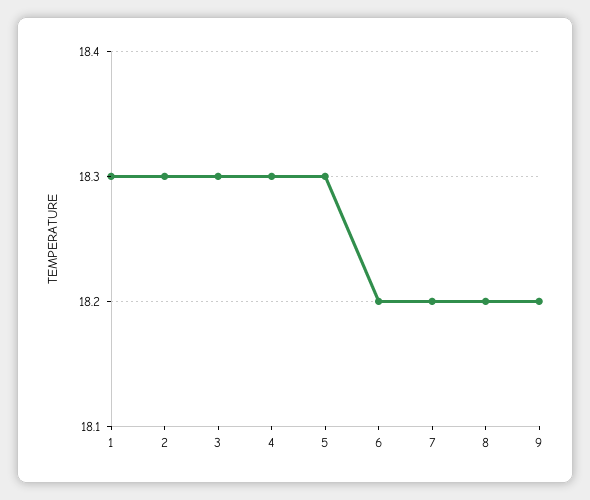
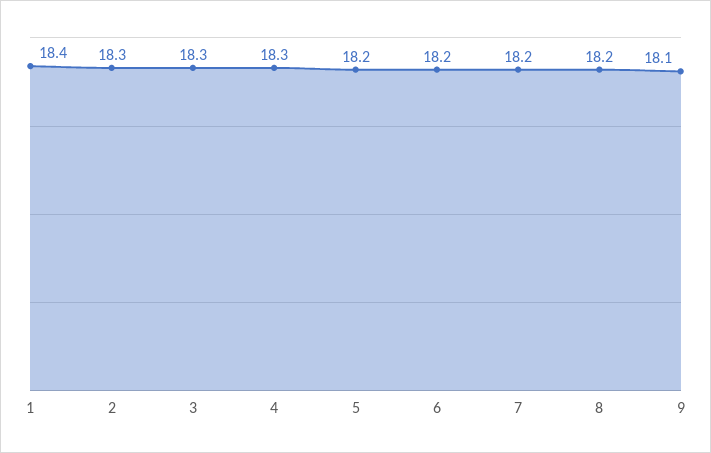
  {
-   "1": 18.3,
+   "1": 18.4,
    "2": 18.3,
    "3": 18.3,
    "4": 18.3,
-   "5": 18.3,
+   "5": 18.2,
    "6": 18.2,
    "7": 18.2,
    "8": 18.2,
-   "9": 18.2
+   "9": 18.1
  }

